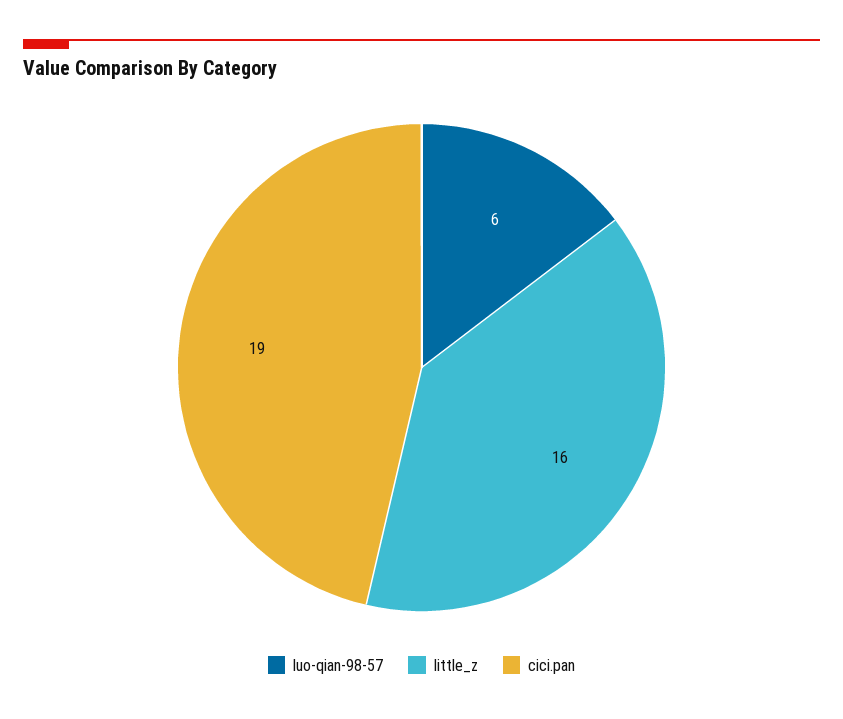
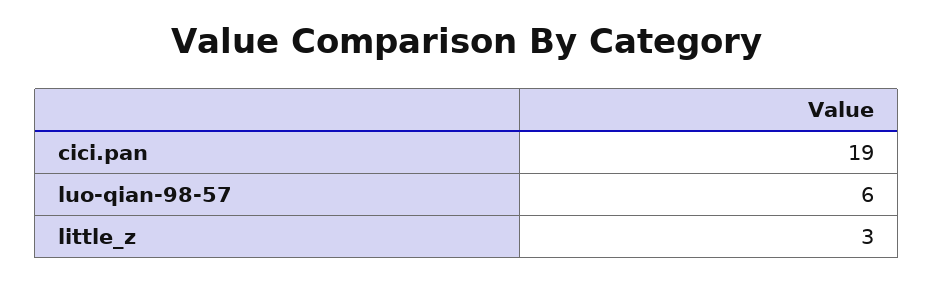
  {
    "luo-qian-98-57": 6,
-   "little_z": 16,
+   "little_z": 3,
    "cici.pan": 19
  }

